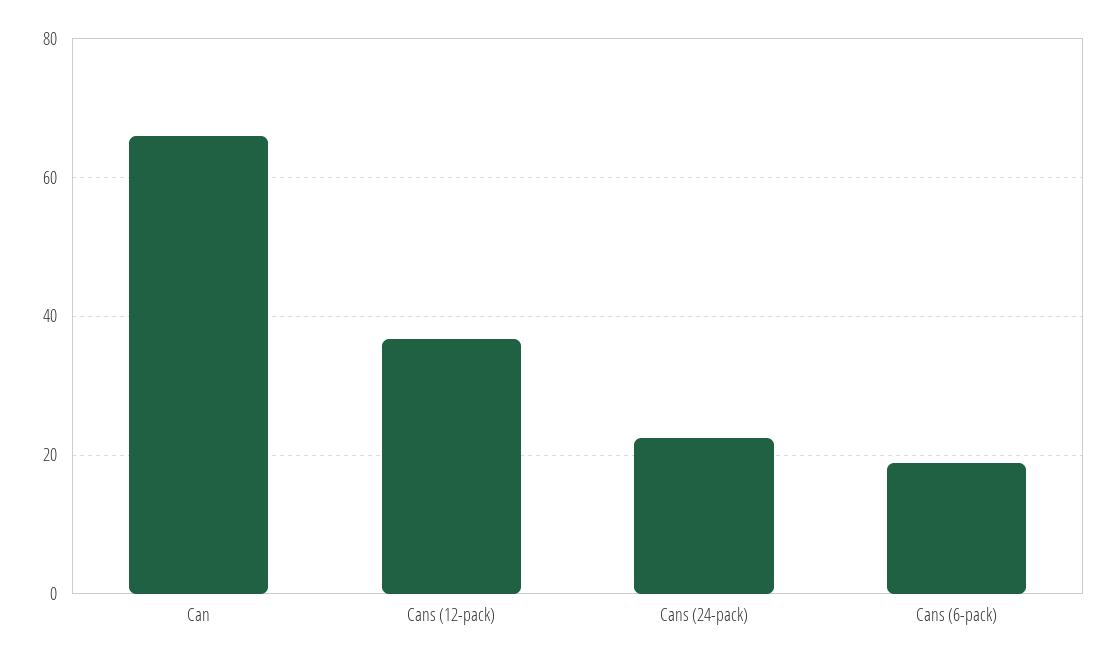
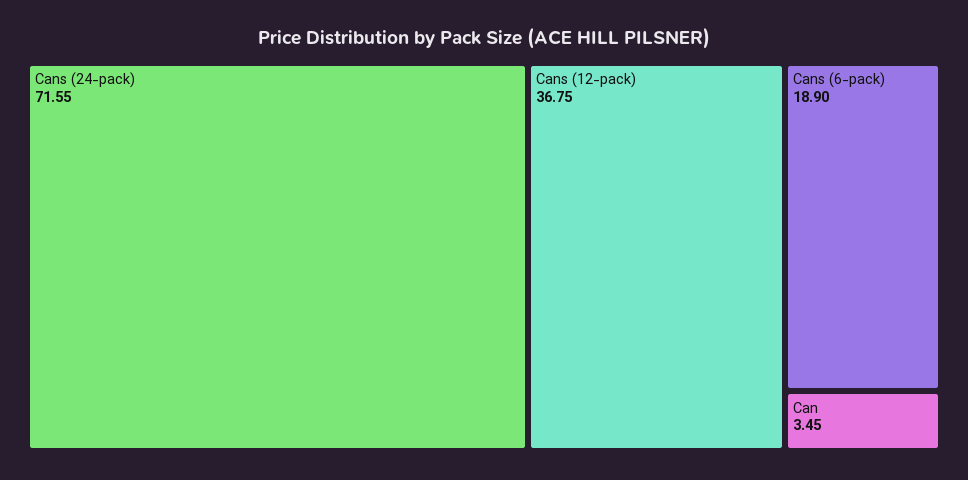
  {
-   "Can": 66,
+   "Can": 3.45,
    "Cans (12-pack)": 36.75,
-   "Cans (24-pack)": 22,
+   "Cans (24-pack)": 71.55,
    "Cans (6-pack)": 18.9
  }

